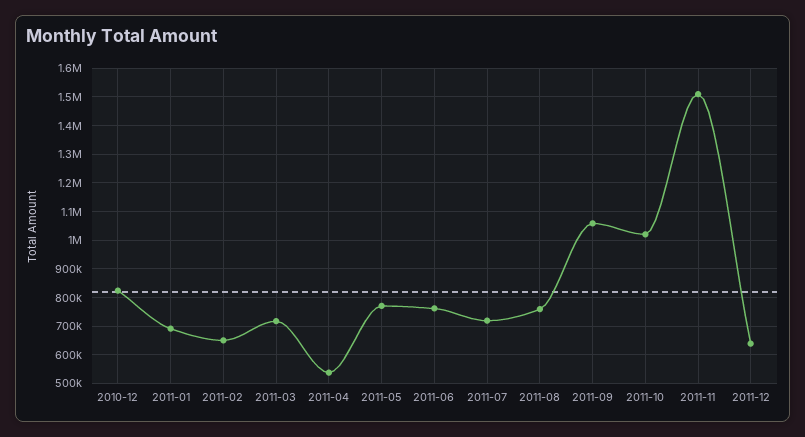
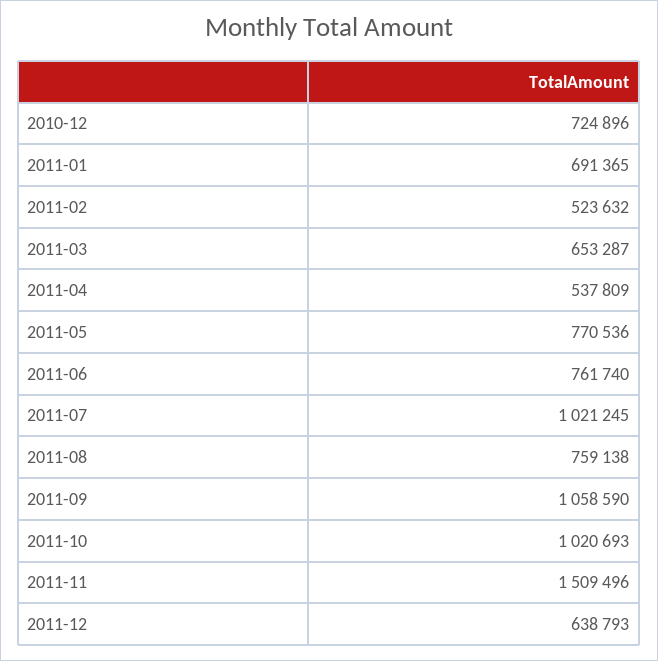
  {
-   "2010-12": 825000,
+   "2010-12": 724896,
    "2011-01": 691365,
-   "2011-02": 650000,
+   "2011-02": 523632,
-   "2011-03": 725000,
+   "2011-03": 653287,
    "2011-04": 537809,
    "2011-05": 770536,
    "2011-06": 761740,
-   "2011-07": 725000,
+   "2011-07": 1021245,
    "2011-08": 759138,
    "2011-09": 1058590,
    "2011-10": 1020693,
    "2011-11": 1509496,
    "2011-12": 638793
  }

